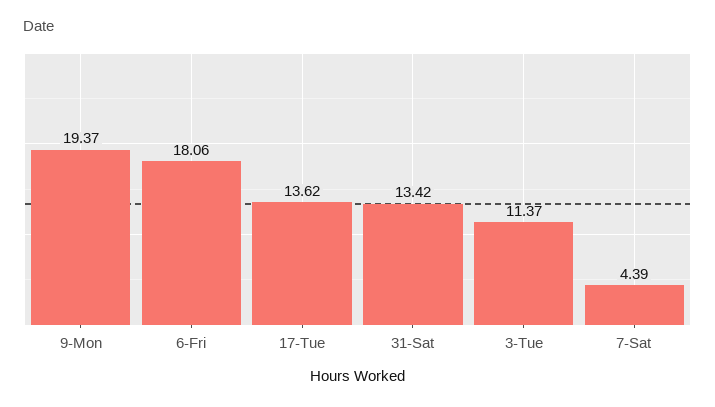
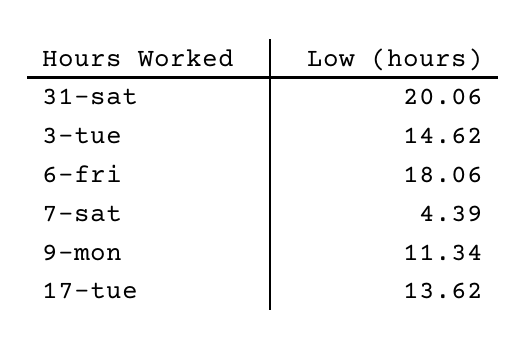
  {
-   "9-Mon": 19.37,
+   "9-Mon": 11.34,
    "6-Fri": 18.06,
    "17-Tue": 13.62,
-   "31-Sat": 13.42,
+   "31-Sat": 20.06,
-   "3-Tue": 11.37,
+   "3-Tue": 14.62,
    "7-Sat": 4.39
  }

